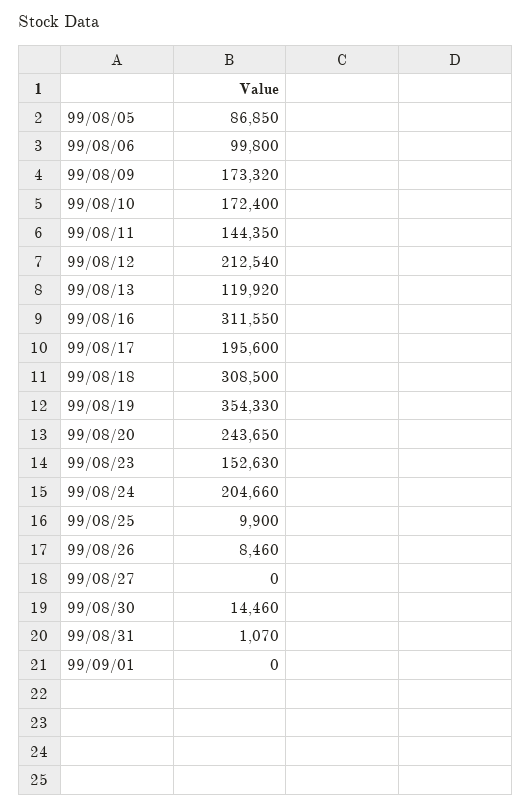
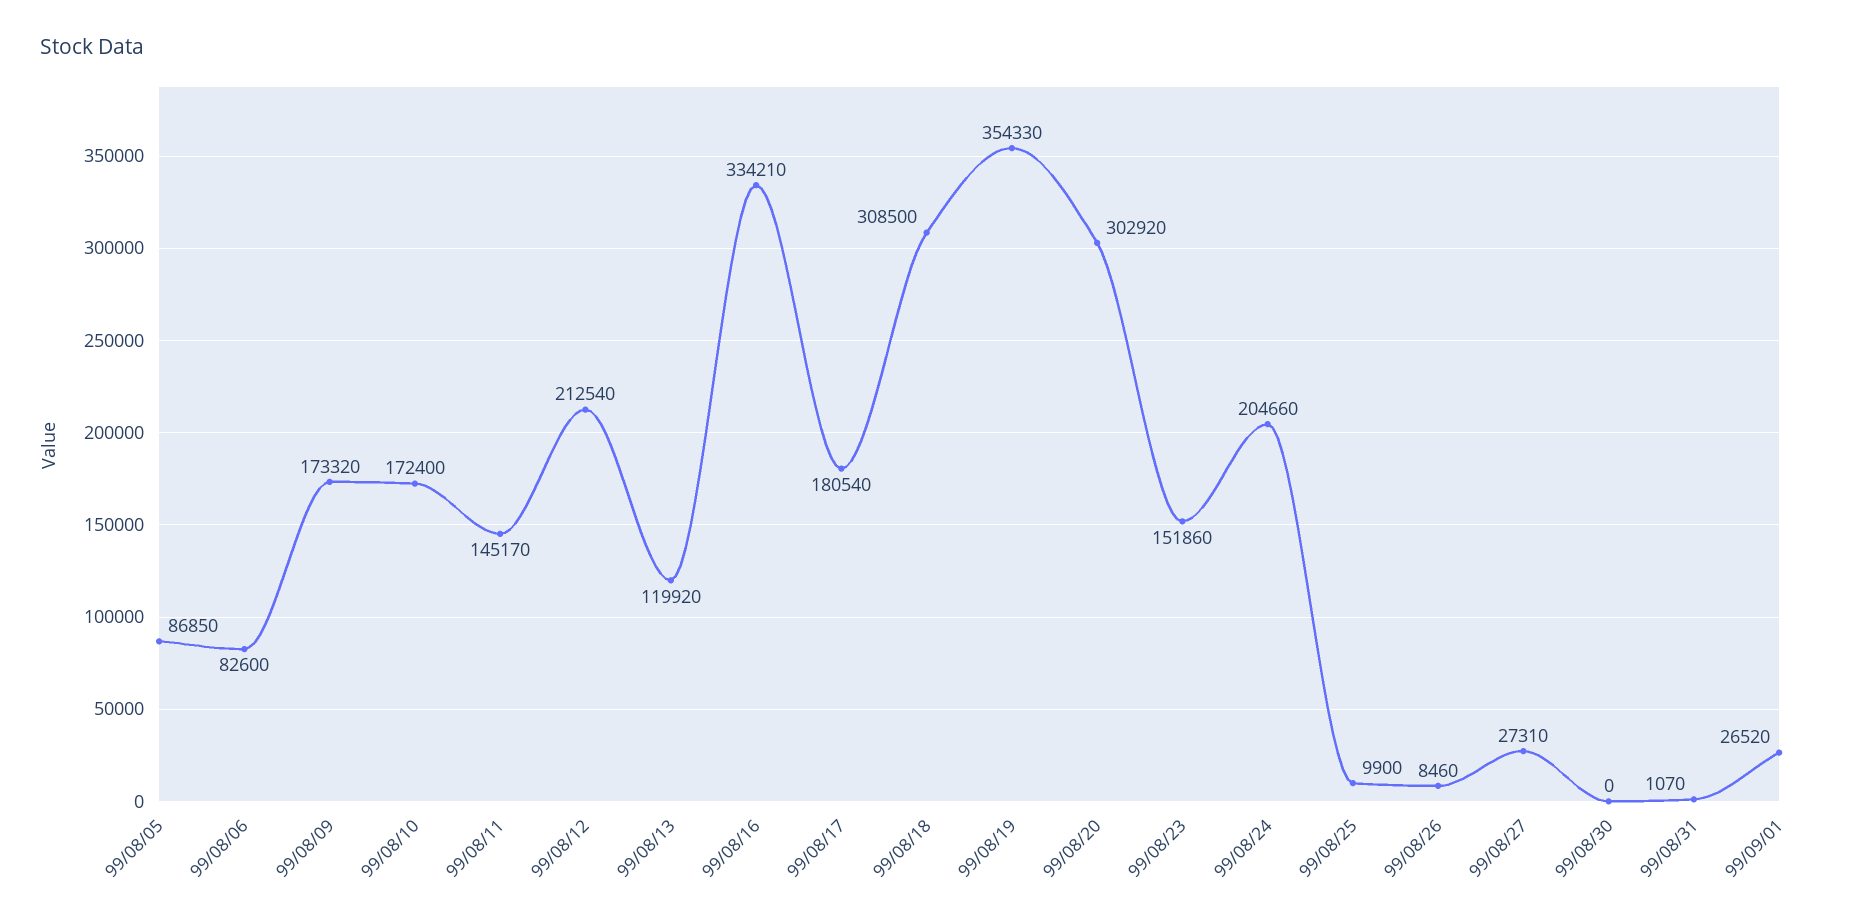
  {
    "99/08/05": 86850,
-   "99/08/06": 99800,
+   "99/08/06": 82600,
    "99/08/09": 173320,
    "99/08/10": 172400,
-   "99/08/11": 144350,
+   "99/08/11": 145170,
    "99/08/12": 212540,
    "99/08/13": 119920,
-   "99/08/16": 311550,
+   "99/08/16": 334210,
-   "99/08/17": 195600,
+   "99/08/17": 180540,
    "99/08/18": 308500,
    "99/08/19": 354330,
-   "99/08/20": 243650,
+   "99/08/20": 302920,
-   "99/08/23": 152630,
+   "99/08/23": 151860,
    "99/08/24": 204660,
    "99/08/25": 9900,
    "99/08/26": 8460,
-   "99/08/27": 0,
+   "99/08/27": 27310,
-   "99/08/30": 14460,
+   "99/08/30": 0,
    "99/08/31": 1070,
-   "99/09/01": 0
+   "99/09/01": 26520
  }

